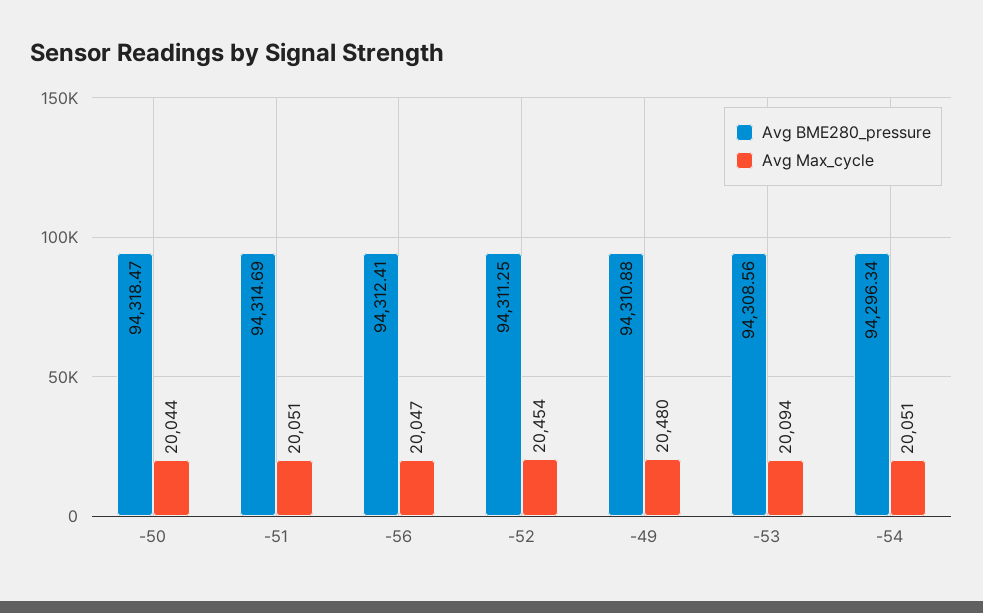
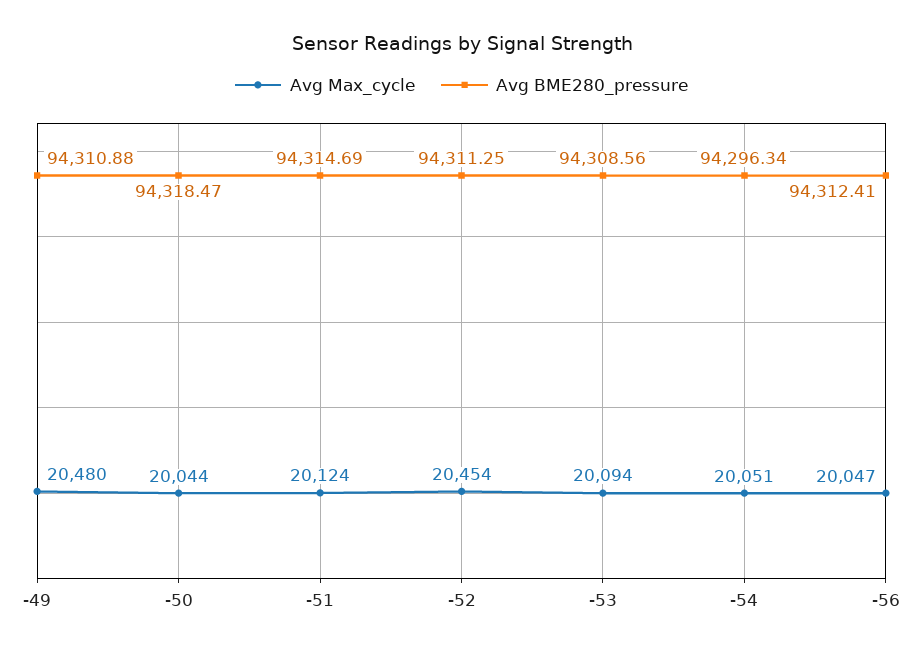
  {
    "Avg BME280_pressure": {
      "-50": 94318.47,
      "-51": 94314.69,
      "-56": 94312.41,
      "-52": 94311.25,
      "-49": 94310.88,
      "-53": 94308.56,
      "-54": 94296.34
    },
    "Avg Max_cycle": {
      "-50": 20044,
-     "-51": 20051,
+     "-51": 20124,
      "-56": 20047,
      "-52": 20454,
      "-49": 20480,
      "-53": 20094,
      "-54": 20051
    }
  }

